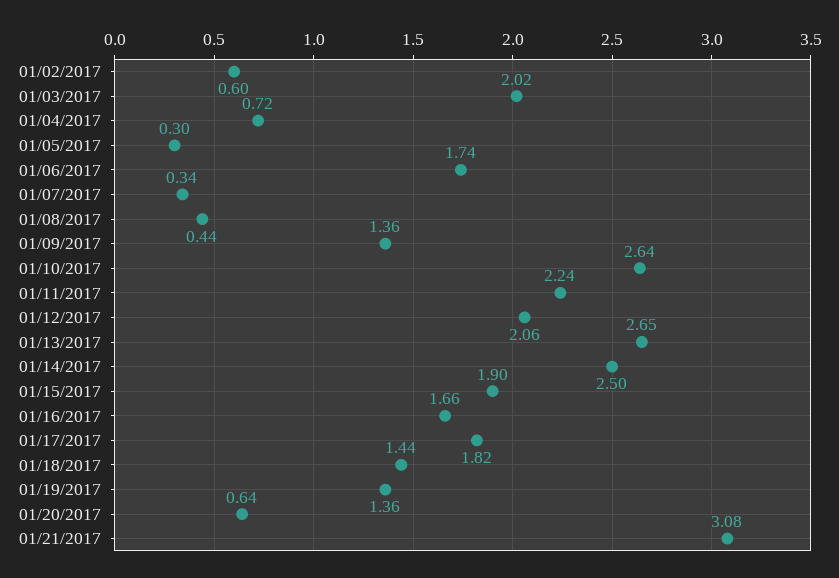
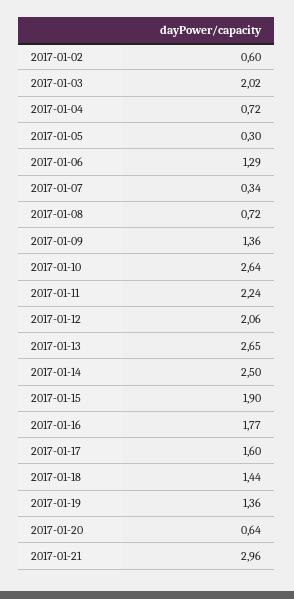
  {
    "01/02/2017": 0.6,
    "01/03/2017": 2.02,
    "01/04/2017": 0.72,
    "01/05/2017": 0.3,
-   "01/06/2017": 1.74,
+   "01/06/2017": 1.29,
    "01/07/2017": 0.34,
-   "01/08/2017": 0.44,
+   "01/08/2017": 0.72,
    "01/09/2017": 1.36,
    "01/10/2017": 2.64,
    "01/11/2017": 2.24,
    "01/12/2017": 2.06,
    "01/13/2017": 2.65,
    "01/14/2017": 2.5,
    "01/15/2017": 1.9,
-   "01/16/2017": 1.66,
+   "01/16/2017": 1.77,
-   "01/17/2017": 1.82,
+   "01/17/2017": 1.6,
    "01/18/2017": 1.44,
    "01/19/2017": 1.36,
    "01/20/2017": 0.64,
-   "01/21/2017": 3.08
+   "01/21/2017": 2.96
  }

